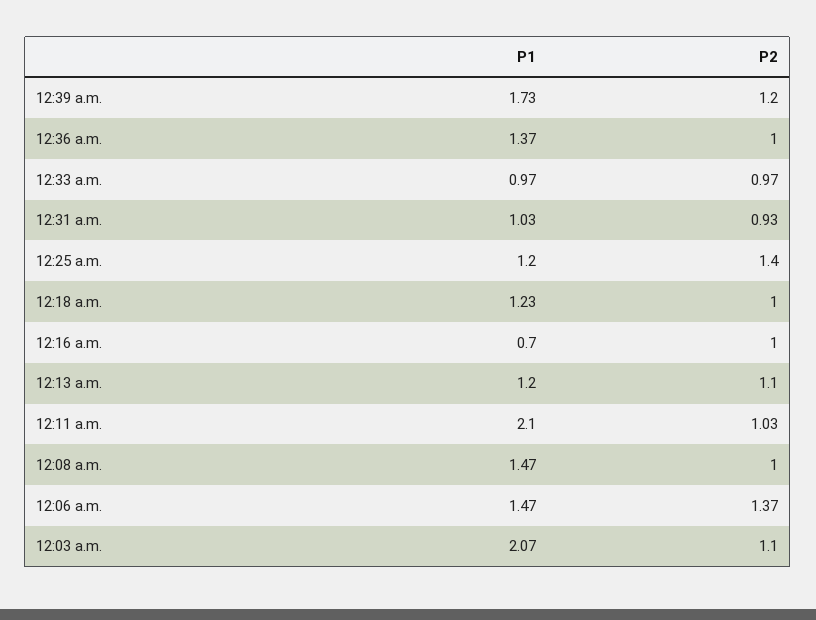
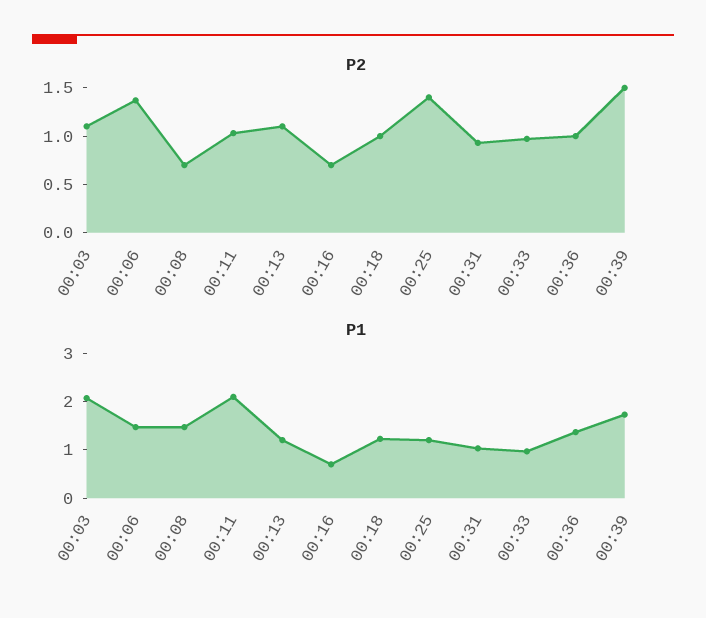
  {
    "P1": {
      "12:39 a.m.": 1.73,
      "12:36 a.m.": 1.37,
      "12:33 a.m.": 0.97,
      "12:31 a.m.": 1.03,
      "12:25 a.m.": 1.2,
      "12:18 a.m.": 1.23,
      "12:16 a.m.": 0.7,
      "12:13 a.m.": 1.2,
      "12:11 a.m.": 2.1,
      "12:08 a.m.": 1.47,
      "12:06 a.m.": 1.47,
      "12:03 a.m.": 2.07
    },
    "P2": {
-     "12:39 a.m.": 1.2,
+     "12:39 a.m.": 1.5,
      "12:36 a.m.": 1,
      "12:33 a.m.": 0.97,
      "12:31 a.m.": 0.93,
      "12:25 a.m.": 1.4,
      "12:18 a.m.": 1,
-     "12:16 a.m.": 1,
+     "12:16 a.m.": 0.7,
      "12:13 a.m.": 1.1,
      "12:11 a.m.": 1.03,
-     "12:08 a.m.": 1,
+     "12:08 a.m.": 0.7,
      "12:06 a.m.": 1.37,
      "12:03 a.m.": 1.1
    }
  }

